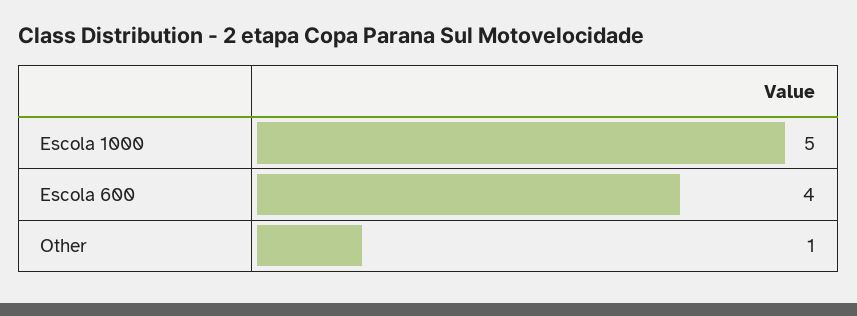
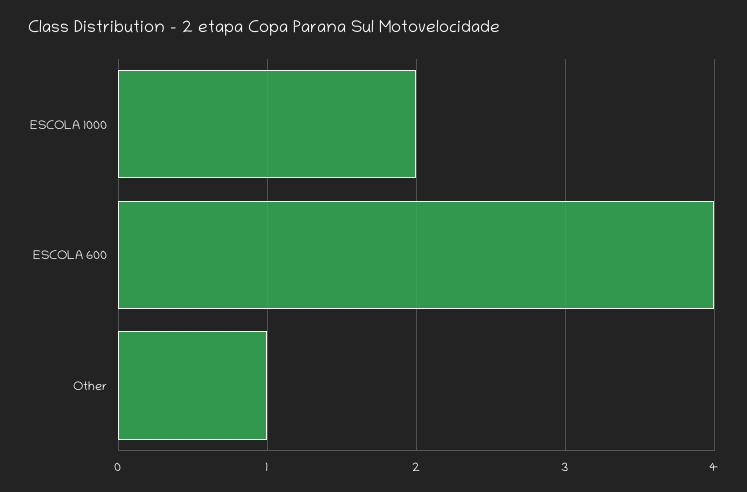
  {
-   "Escola 1000": 5,
+   "Escola 1000": 2,
    "Escola 600": 4,
    "Other": 1
  }

